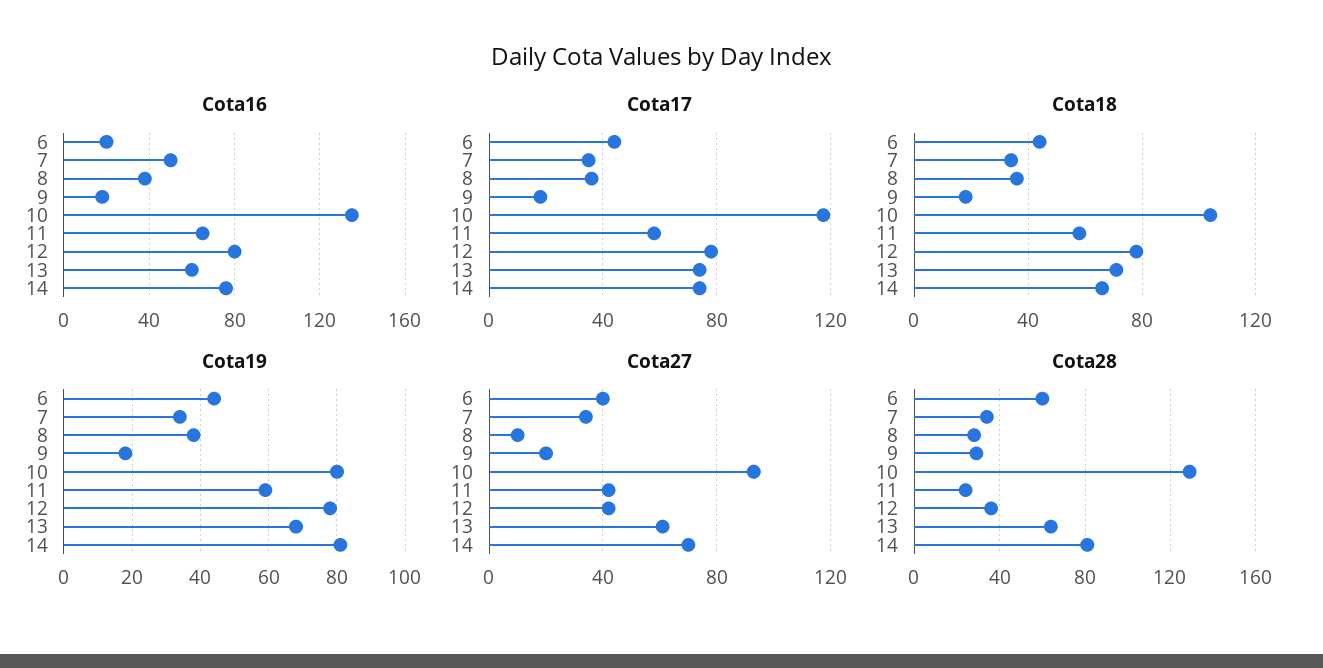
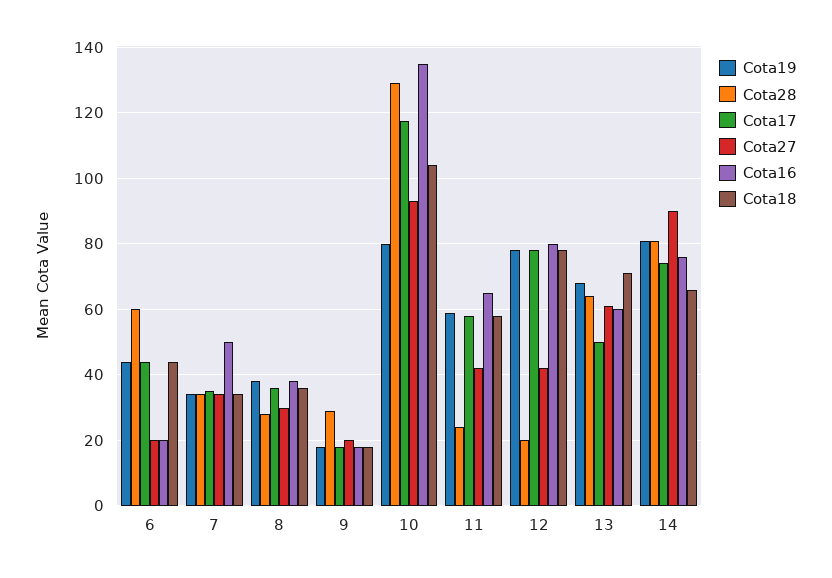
  {
    "Cota16": {
      "6": 20,
      "7": 50,
      "8": 38,
      "9": 18,
      "10": 136,
      "11": 66,
      "12": 80,
      "13": 60,
      "14": 76
    },
    "Cota17": {
      "6": 44,
      "7": 36,
      "8": 36,
      "9": 18,
      "10": 118,
      "11": 58,
      "12": 78,
-     "13": 75,
+     "13": 50,
      "14": 74
    },
    "Cota18": {
      "6": 44,
      "7": 34,
      "8": 36,
      "9": 18,
      "10": 104,
      "11": 58,
      "12": 78,
      "13": 72,
      "14": 66
    },
    "Cota19": {
      "6": 44,
      "7": 34,
      "8": 38,
      "9": 18,
      "10": 80,
      "11": 60,
      "12": 78,
      "13": 68,
      "14": 82
    },
    "Cota27": {
-     "6": 40,
+     "6": 20,
      "7": 34,
-     "8": 10,
+     "8": 30,
      "9": 20,
      "10": 94,
      "11": 42,
      "12": 42,
      "13": 62,
-     "14": 70
+     "14": 90
    },
    "Cota28": {
      "6": 60,
      "7": 34,
      "8": 28,
      "9": 30,
      "10": 130,
      "11": 24,
-     "12": 35,
+     "12": 20,
      "13": 64,
      "14": 82
    }
  }

